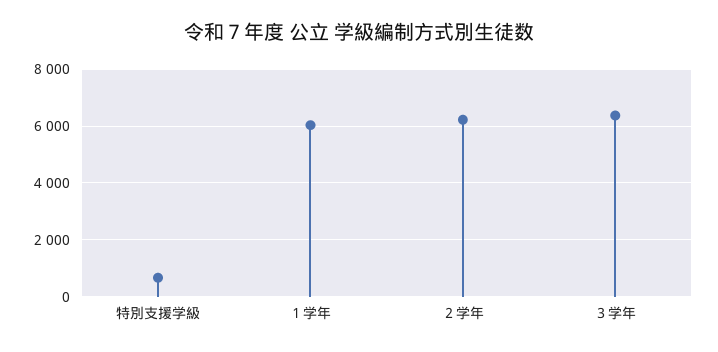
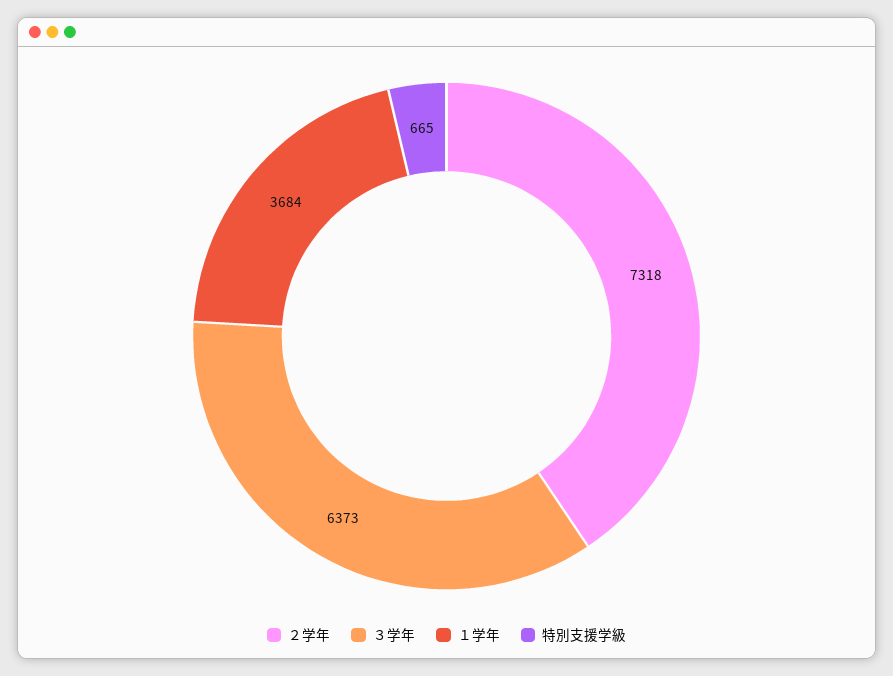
  {
    "特別支援学級": 665,
-   "１学年": 6000,
+   "１学年": 3684,
-   "２学年": 6250,
+   "２学年": 7318,
    "３学年": 6373
  }

